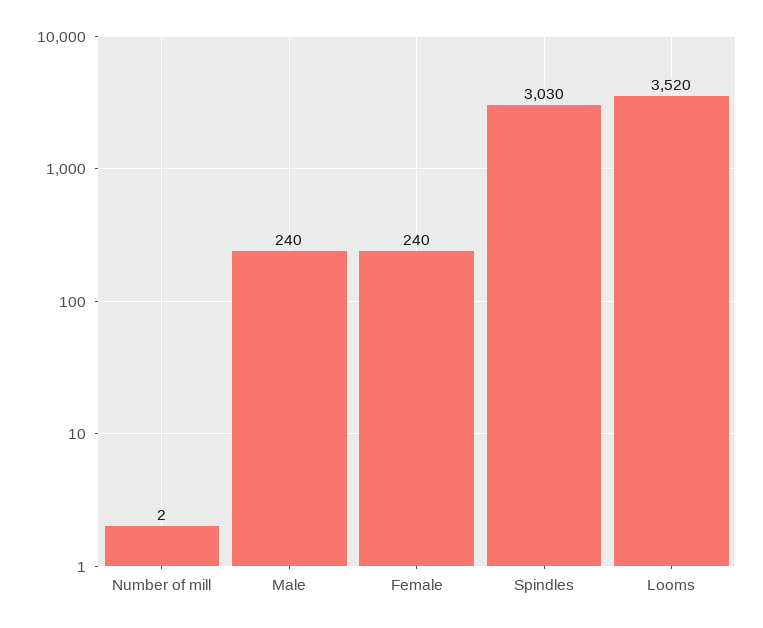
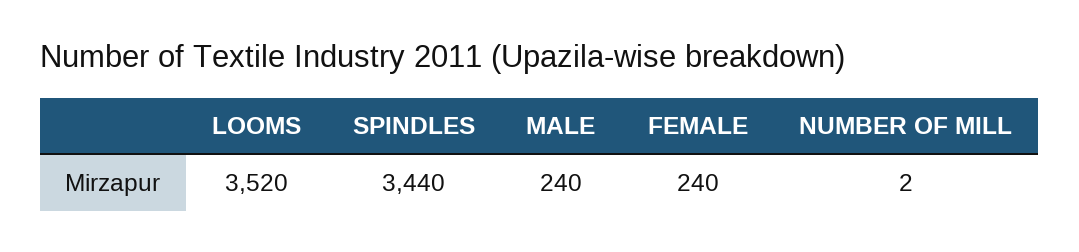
  {
    "Number of mill": 2,
    "Male": 240,
    "Female": 240,
-   "Spindles": 3030,
+   "Spindles": 3440,
    "Looms": 3520
  }

